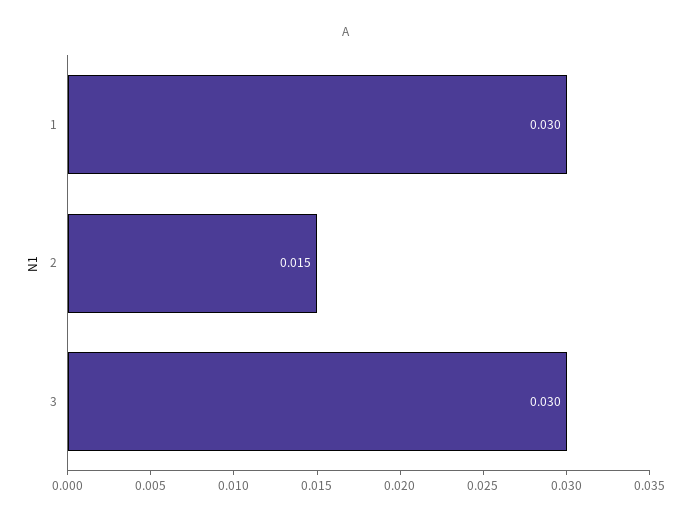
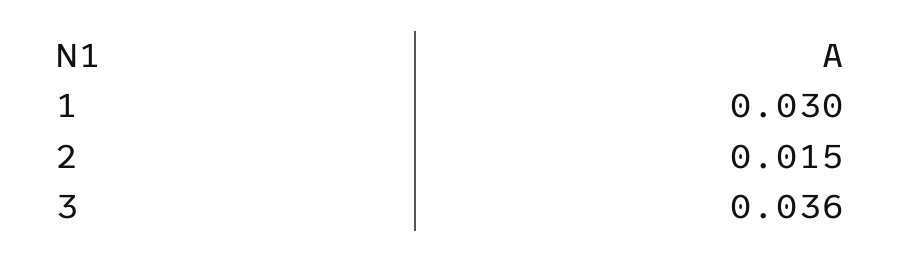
  {
    "1": 0.03,
    "2": 0.015,
-   "3": 0.03
+   "3": 0.036
  }

